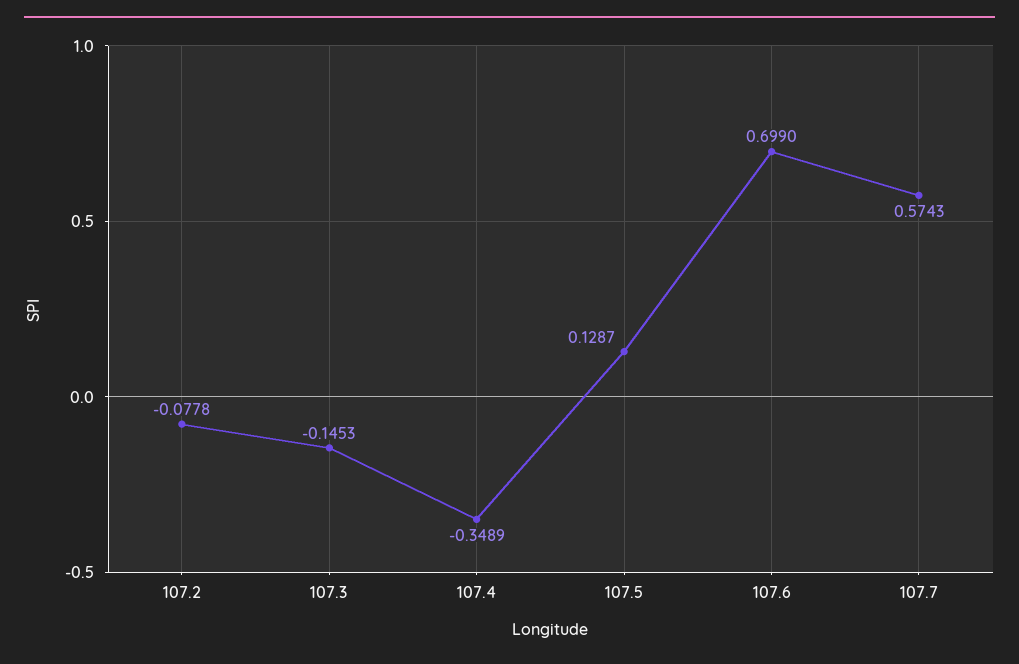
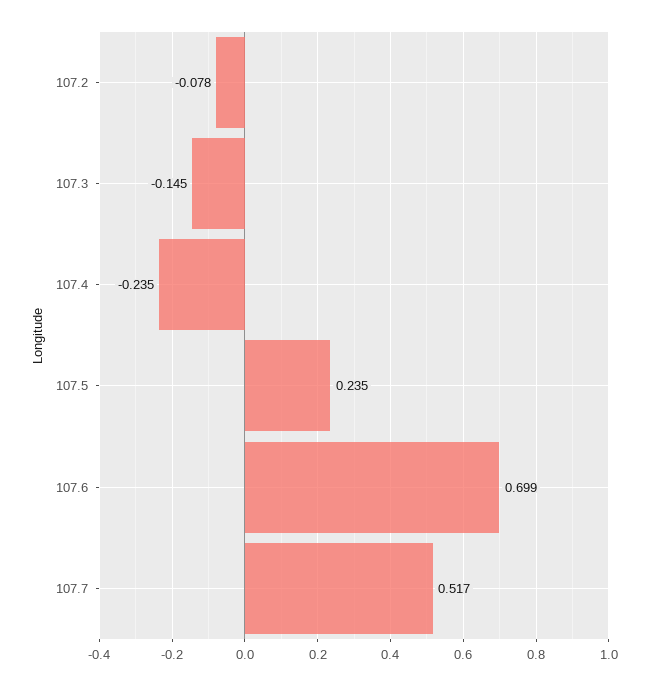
  {
    "107.2": -0.0778,
    "107.3": -0.1453,
-   "107.4": -0.3489,
+   "107.4": -0.235,
-   "107.5": 0.1287,
+   "107.5": 0.235,
    "107.6": 0.699,
-   "107.7": 0.5743
+   "107.7": 0.517
  }

